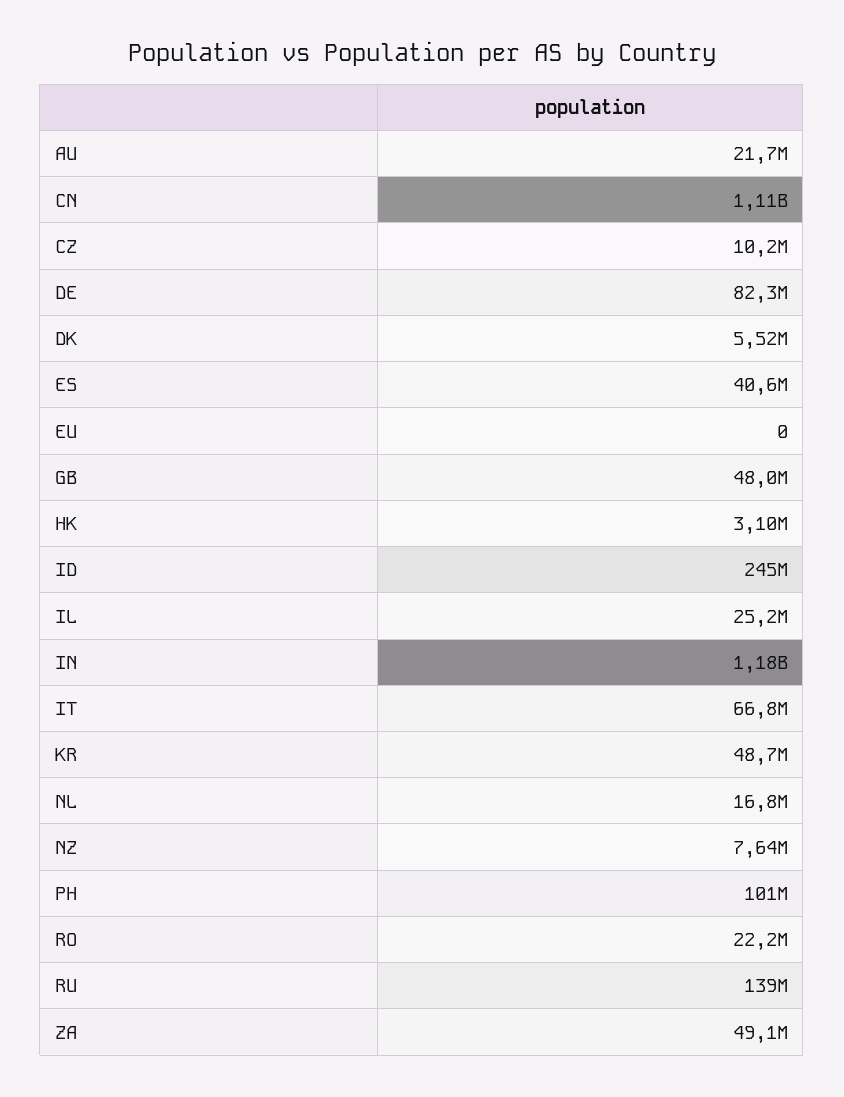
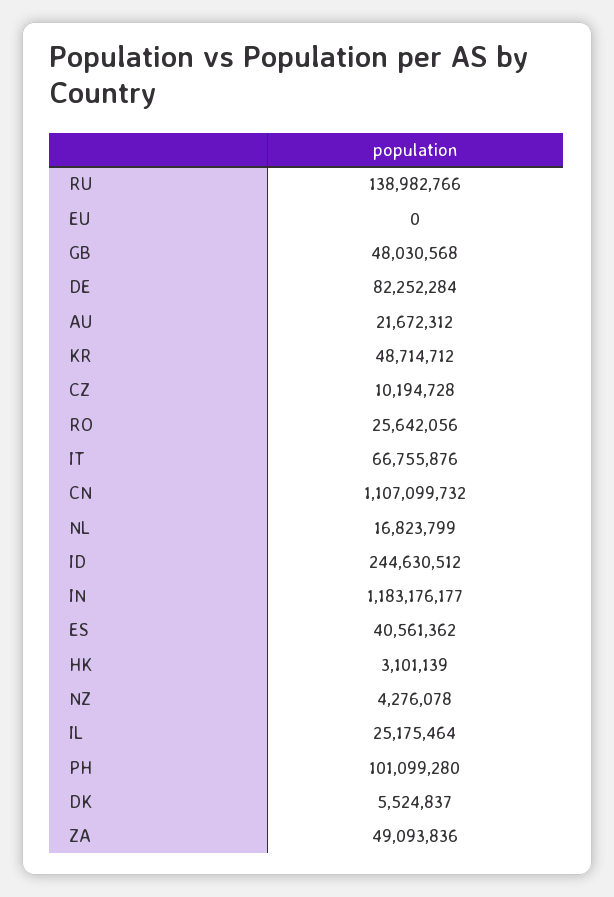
  {
    "AU": 21672312,
    "CN": 1107099732,
    "CZ": 10194728,
    "DE": 82252284,
    "DK": 5524837,
    "ES": 40561362,
    "EU": 0,
    "GB": 48030568,
    "HK": 3101139,
    "ID": 244630512,
    "IL": 25175464,
    "IN": 1183176177,
    "IT": 66755876,
    "KR": 48714712,
    "NL": 16823799,
-   "NZ": 7640000,
+   "NZ": 4276078,
    "PH": 101099280,
-   "RO": 22200000,
+   "RO": 25642056,
    "RU": 138982766,
    "ZA": 49093836
  }

